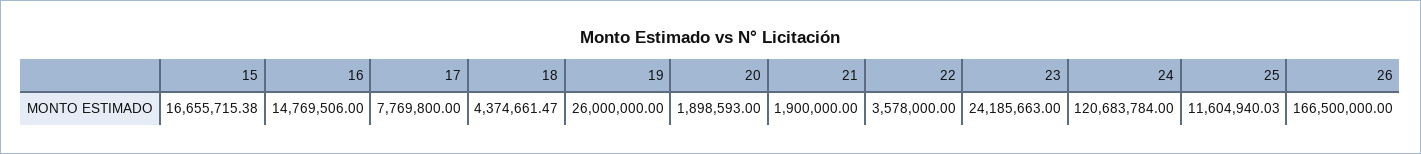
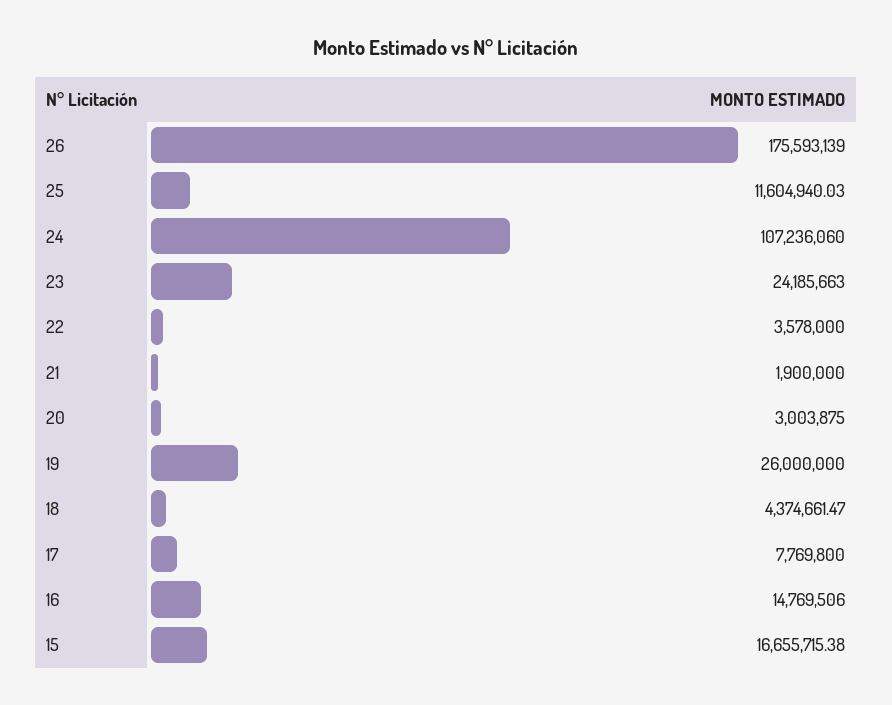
  {
    "15": 16655715.38,
    "16": 14769506,
    "17": 7769800,
    "18": 4374661.47,
    "19": 26000000,
-   "20": 1898593,
+   "20": 3003875,
    "21": 1900000,
    "22": 3578000,
    "23": 24185663,
-   "24": 120683784,
+   "24": 107236060,
    "25": 11604940.03,
-   "26": 166500000
+   "26": 175593139
  }

